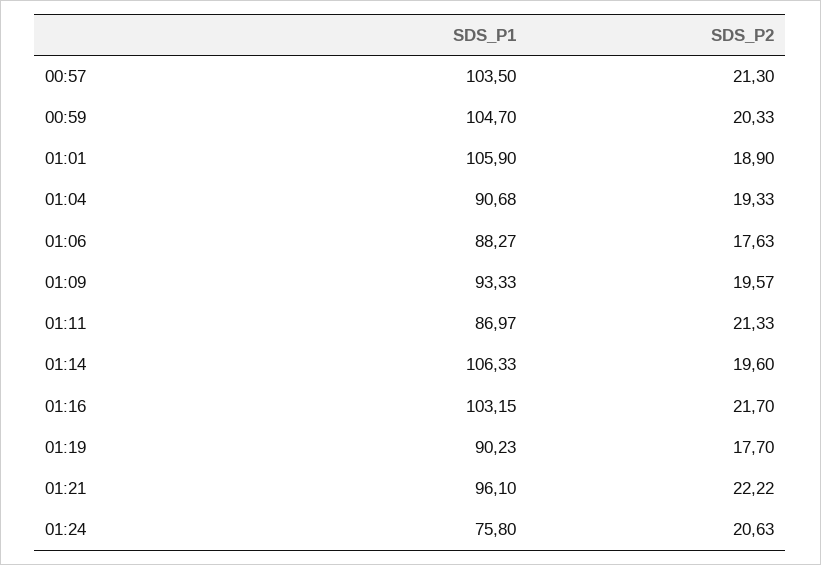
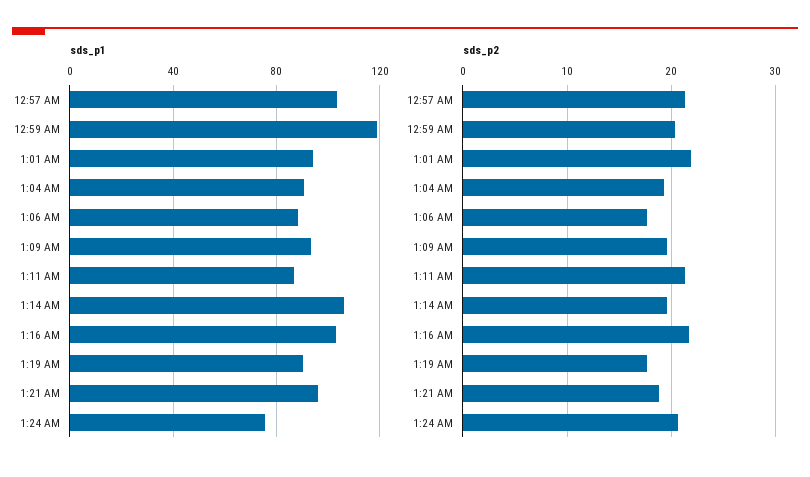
  {
    "SDS_P1": {
      "00:57": 103.5,
-     "00:59": 104.7,
+     "00:59": 120,
-     "01:01": 105.9,
+     "01:01": 95,
      "01:04": 90.68,
      "01:06": 88.27,
      "01:09": 93.33,
      "01:11": 86.97,
      "01:14": 106.33,
      "01:16": 103.15,
      "01:19": 90.23,
      "01:21": 96.1,
      "01:24": 75.8
    },
    "SDS_P2": {
      "00:57": 21.3,
      "00:59": 20.33,
-     "01:01": 18.9,
+     "01:01": 22,
      "01:04": 19.33,
      "01:06": 17.63,
      "01:09": 19.57,
      "01:11": 21.33,
      "01:14": 19.6,
      "01:16": 21.7,
      "01:19": 17.7,
-     "01:21": 22.22,
+     "01:21": 19,
      "01:24": 20.63
    }
  }

